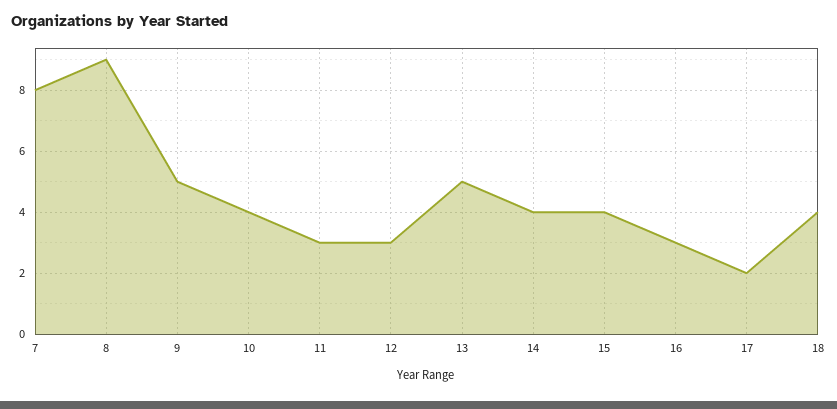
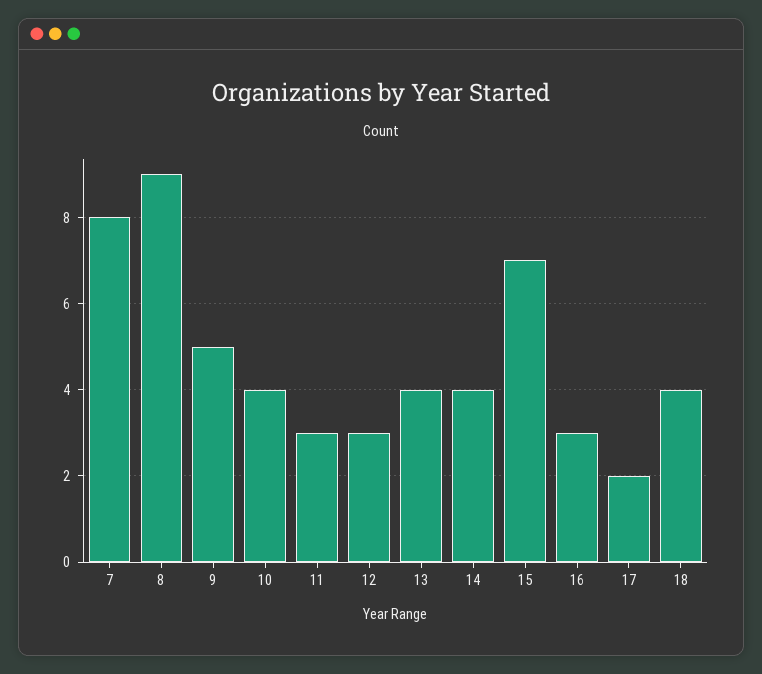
  {
    "7": 8,
    "8": 9,
    "9": 5,
    "10": 4,
    "11": 3,
    "12": 3,
-   "13": 5,
+   "13": 4,
    "14": 4,
-   "15": 4,
+   "15": 7,
    "16": 3,
    "17": 2,
    "18": 4
  }

